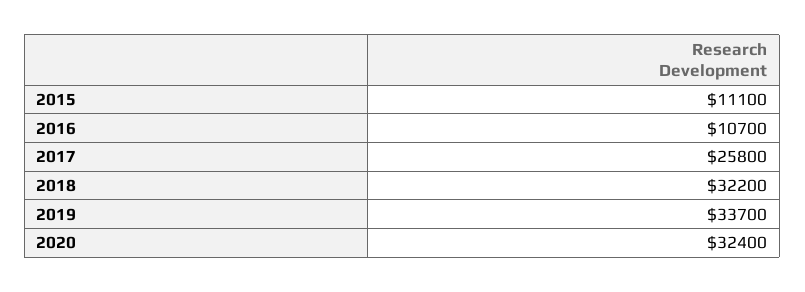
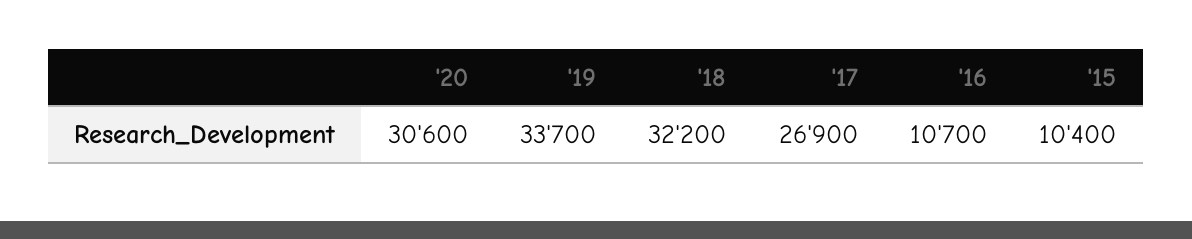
  {
-   "2015": 11100,
+   "2015": 10400,
    "2016": 10700,
-   "2017": 25800,
+   "2017": 26900,
    "2018": 32200,
    "2019": 33700,
-   "2020": 32400
+   "2020": 30600
  }

